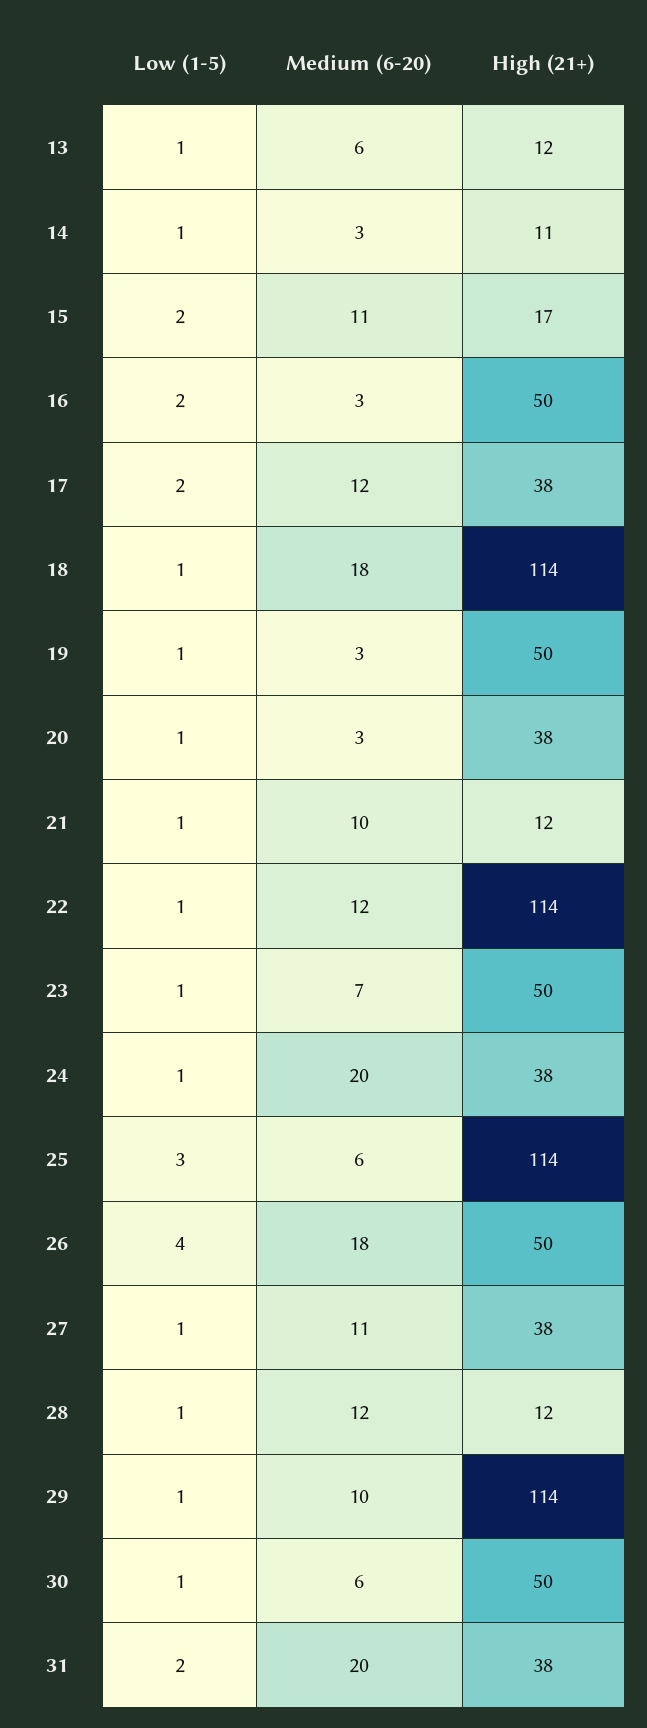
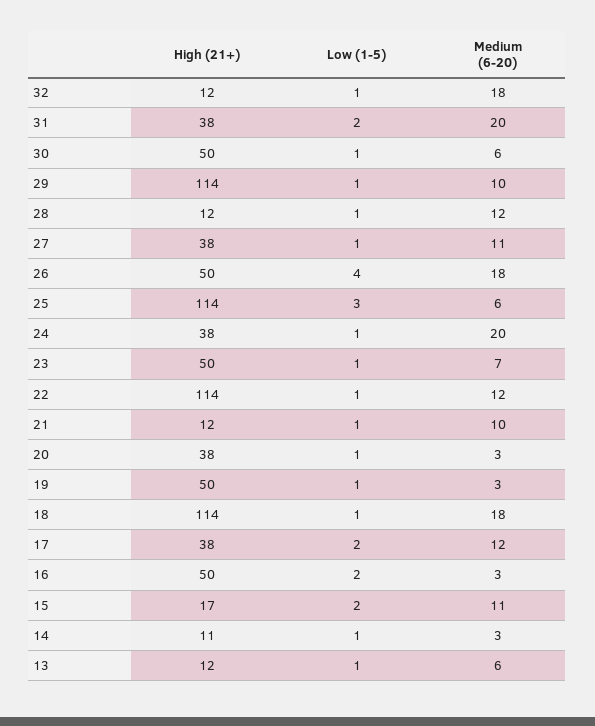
  {
    "Low (1-5)": {
      "13": 1,
      "14": 1,
      "15": 2,
      "16": 2,
      "17": 2,
      "18": 1,
      "19": 1,
      "20": 1,
      "21": 1,
      "22": 1,
      "23": 1,
      "24": 1,
      "25": 3,
      "26": 4,
      "27": 1,
      "28": 1,
      "29": 1,
      "30": 1,
-     "31": 2
+     "31": 2,
+     "32": 1
    },
    "Medium (6-20)": {
      "13": 6,
      "14": 3,
      "15": 11,
      "16": 3,
      "17": 12,
      "18": 18,
      "19": 3,
      "20": 3,
      "21": 10,
      "22": 12,
      "23": 7,
      "24": 20,
      "25": 6,
      "26": 18,
      "27": 11,
      "28": 12,
      "29": 10,
      "30": 6,
-     "31": 20
+     "31": 20,
+     "32": 18
    },
    "High (21+)": {
      "13": 12,
      "14": 11,
      "15": 17,
      "16": 50,
      "17": 38,
      "18": 114,
      "19": 50,
      "20": 38,
      "21": 12,
      "22": 114,
      "23": 50,
      "24": 38,
      "25": 114,
      "26": 50,
      "27": 38,
      "28": 12,
      "29": 114,
      "30": 50,
-     "31": 38
+     "31": 38,
+     "32": 12
    }
  }

